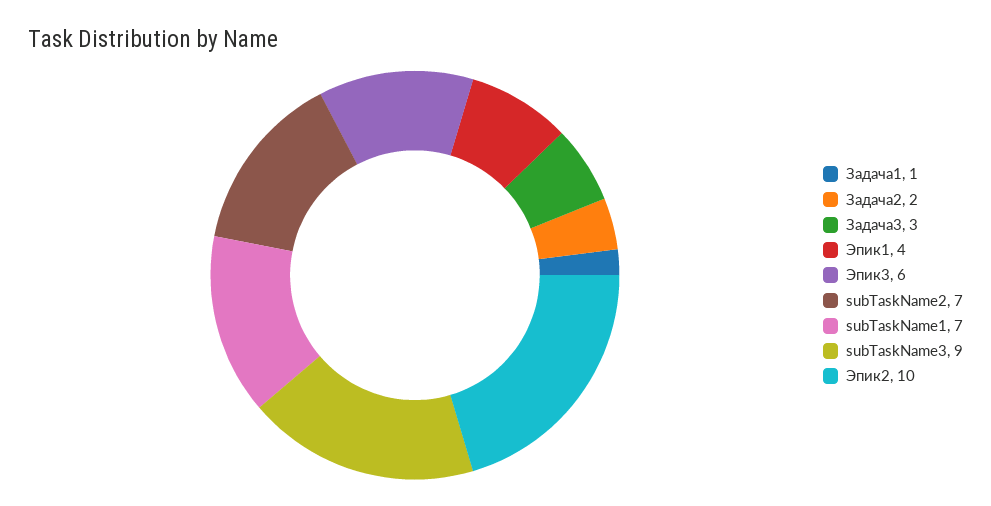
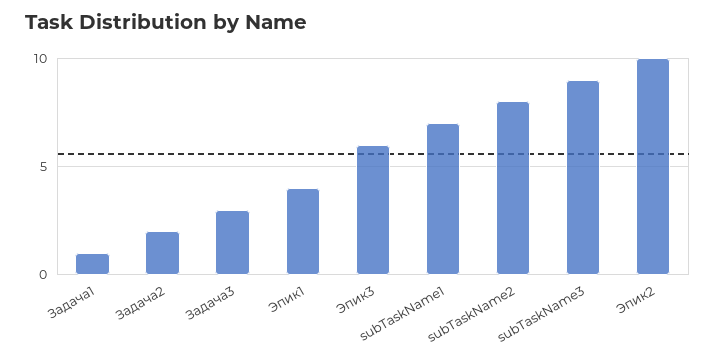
  {
    "Задача1": 1,
    "Задача2": 2,
    "Задача3": 3,
    "Эпик1": 4,
    "Эпик3": 6,
-   "subTaskName2": 7,
+   "subTaskName2": 8,
    "subTaskName1": 7,
    "subTaskName3": 9,
    "Эпик2": 10
  }

